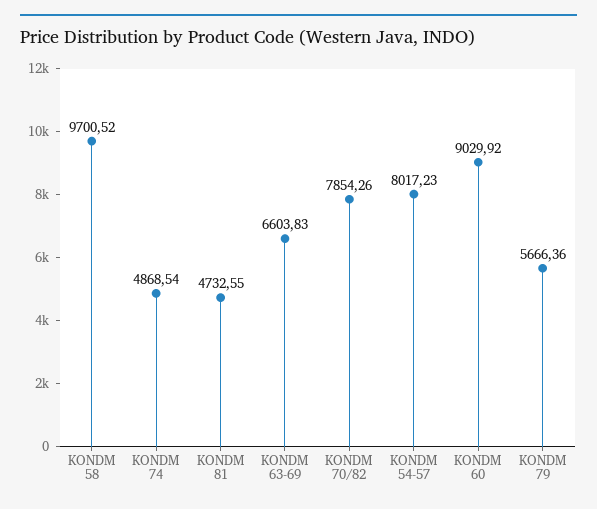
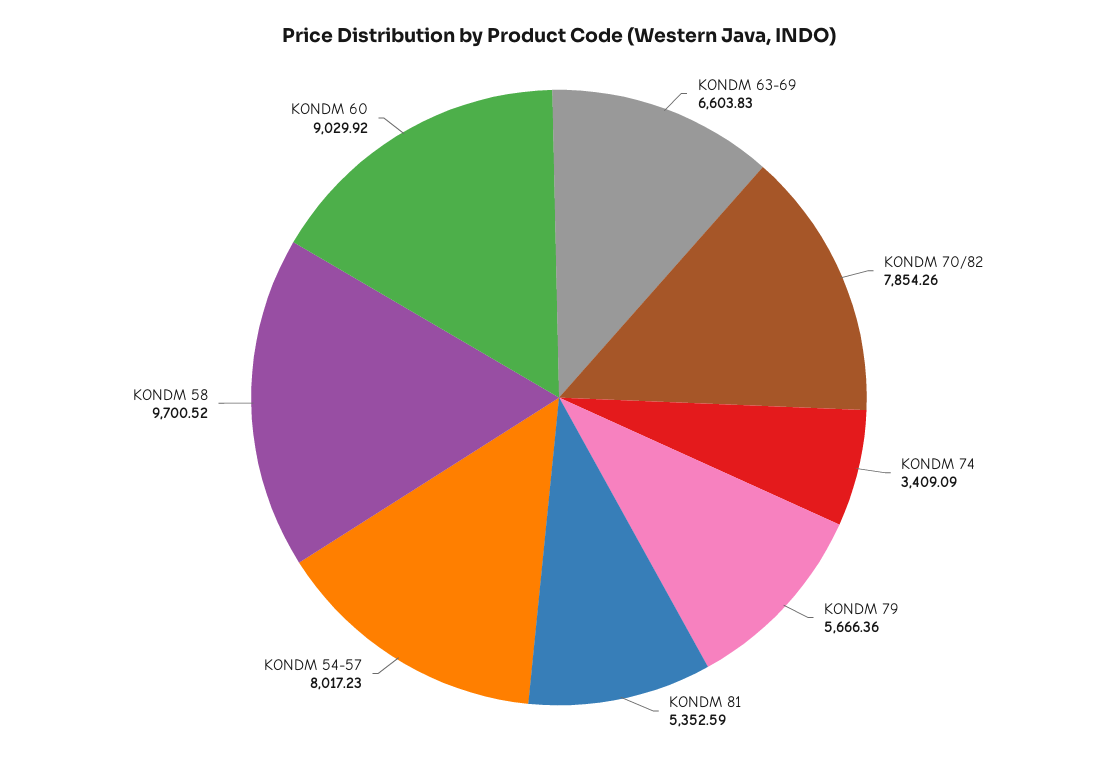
  {
    "KONDM 58": 9700.52,
-   "KONDM 74": 4868.54,
+   "KONDM 74": 3409.09,
-   "KONDM 81": 4732.55,
+   "KONDM 81": 5352.59,
    "KONDM 63-69": 6603.83,
    "KONDM 70/82": 7854.26,
    "KONDM 54-57": 8017.23,
    "KONDM 60": 9029.92,
    "KONDM 79": 5666.36
  }

